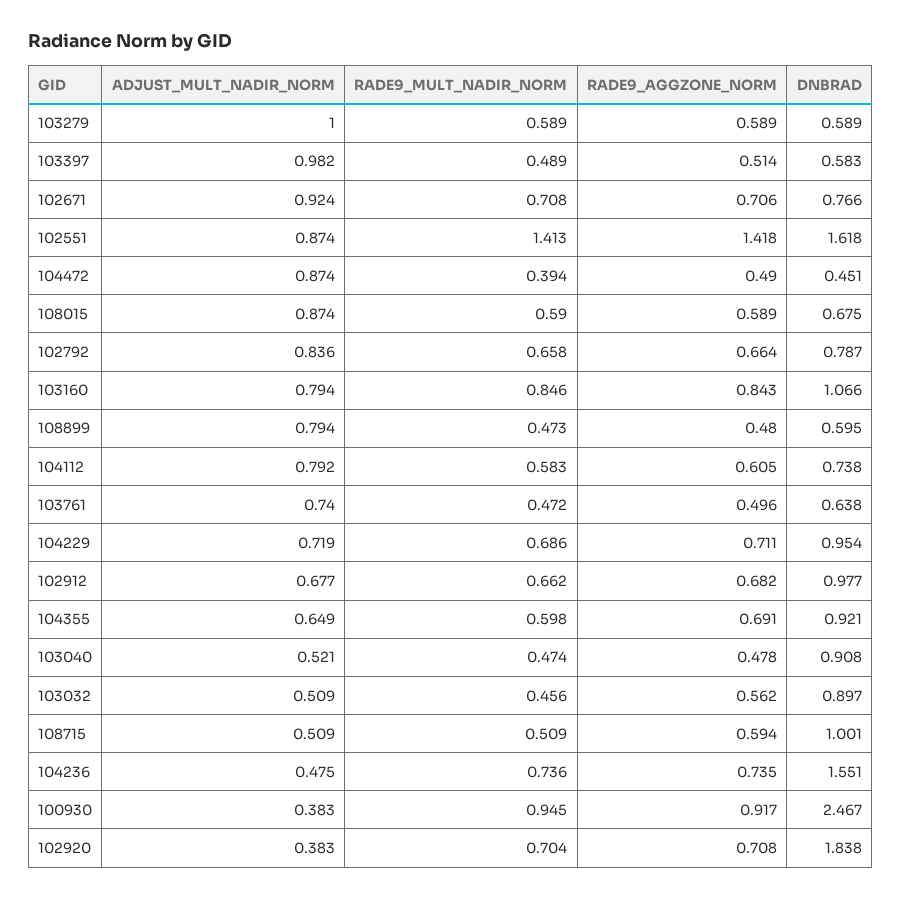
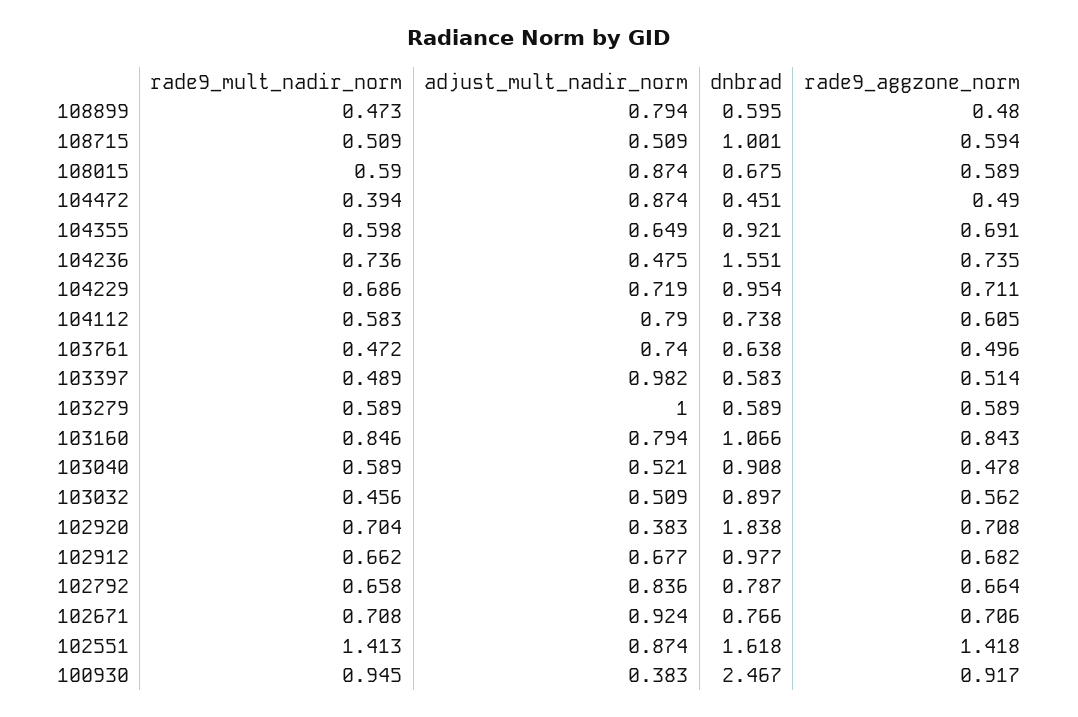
  {
    "ADJUST_MULT_NADIR_NORM": {
      "103279": 1,
      "103397": 0.982,
      "102671": 0.924,
      "102551": 0.874,
      "104472": 0.874,
      "108015": 0.874,
      "102792": 0.836,
      "103160": 0.794,
      "108899": 0.794,
-     "104112": 0.792,
+     "104112": 0.79,
      "103761": 0.74,
      "104229": 0.719,
      "102912": 0.677,
      "104355": 0.649,
      "103040": 0.521,
      "103032": 0.509,
      "108715": 0.509,
      "104236": 0.475,
      "100930": 0.383,
      "102920": 0.383
    },
    "RADE9_MULT_NADIR_NORM": {
      "103279": 0.589,
      "103397": 0.489,
      "102671": 0.708,
      "102551": 1.413,
      "104472": 0.394,
      "108015": 0.59,
      "102792": 0.658,
      "103160": 0.846,
      "108899": 0.473,
      "104112": 0.583,
      "103761": 0.472,
      "104229": 0.686,
      "102912": 0.662,
      "104355": 0.598,
-     "103040": 0.474,
+     "103040": 0.589,
      "103032": 0.456,
      "108715": 0.509,
      "104236": 0.736,
      "100930": 0.945,
      "102920": 0.704
    },
    "RADE9_AGGZONE_NORM": {
      "103279": 0.589,
      "103397": 0.514,
      "102671": 0.706,
      "102551": 1.418,
      "104472": 0.49,
      "108015": 0.589,
      "102792": 0.664,
      "103160": 0.843,
      "108899": 0.48,
      "104112": 0.605,
      "103761": 0.496,
      "104229": 0.711,
      "102912": 0.682,
      "104355": 0.691,
      "103040": 0.478,
      "103032": 0.562,
      "108715": 0.594,
      "104236": 0.735,
      "100930": 0.917,
      "102920": 0.708
    },
    "DNBRAD": {
      "103279": 0.589,
      "103397": 0.583,
      "102671": 0.766,
      "102551": 1.618,
      "104472": 0.451,
      "108015": 0.675,
      "102792": 0.787,
      "103160": 1.066,
      "108899": 0.595,
      "104112": 0.738,
      "103761": 0.638,
      "104229": 0.954,
      "102912": 0.977,
      "104355": 0.921,
      "103040": 0.908,
      "103032": 0.897,
      "108715": 1.001,
      "104236": 1.551,
      "100930": 2.467,
      "102920": 1.838
    }
  }

